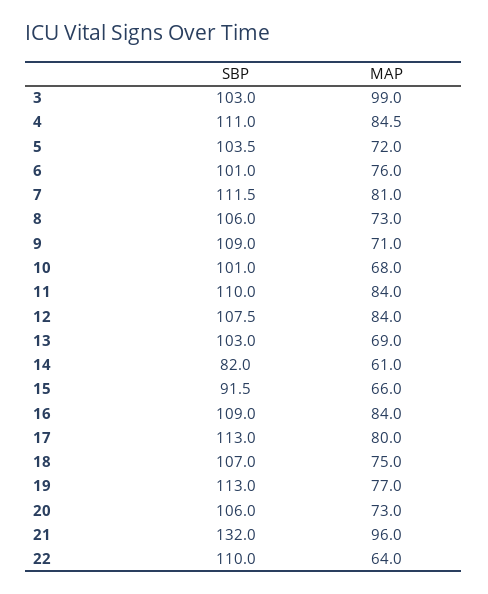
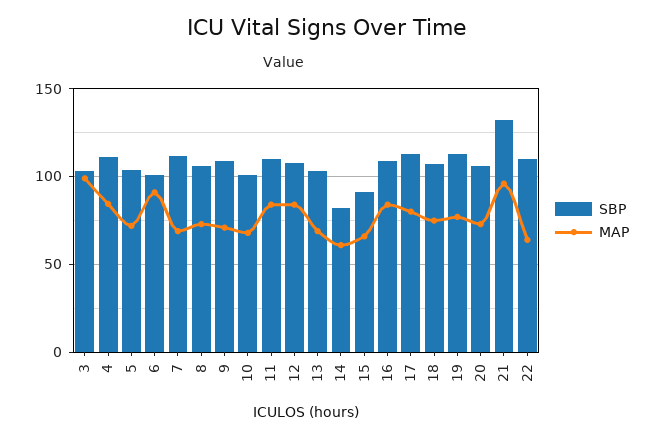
  {
    "SBP": {
      "3": 103,
      "4": 111,
      "5": 103.5,
      "6": 101,
      "7": 111.5,
      "8": 106,
      "9": 109,
      "10": 101,
      "11": 110,
      "12": 107.5,
      "13": 103,
      "14": 82,
      "15": 91.5,
      "16": 109,
      "17": 113,
      "18": 107,
      "19": 113,
      "20": 106,
      "21": 132,
      "22": 110
    },
    "MAP": {
      "3": 99,
      "4": 84.5,
      "5": 72,
-     "6": 76,
+     "6": 90,
-     "7": 81,
+     "7": 70,
      "8": 73,
      "9": 71,
      "10": 68,
      "11": 84,
      "12": 84,
      "13": 69,
      "14": 61,
      "15": 66,
      "16": 84,
      "17": 80,
      "18": 75,
      "19": 77,
      "20": 73,
      "21": 96,
      "22": 64
    }
  }

